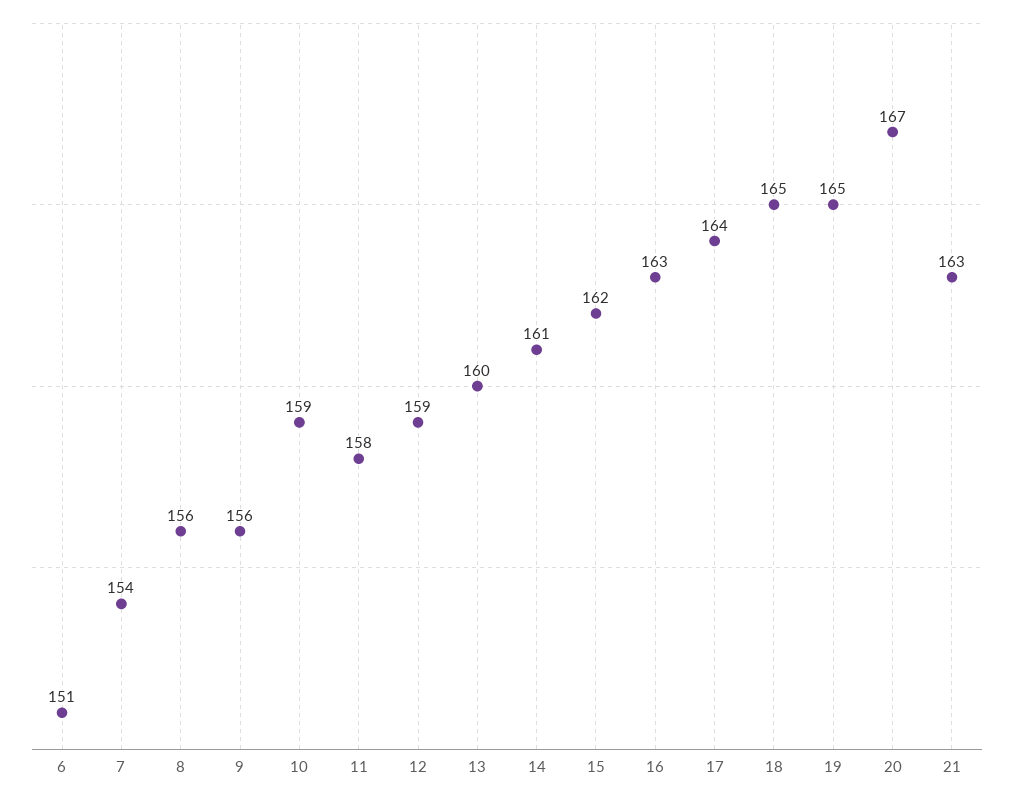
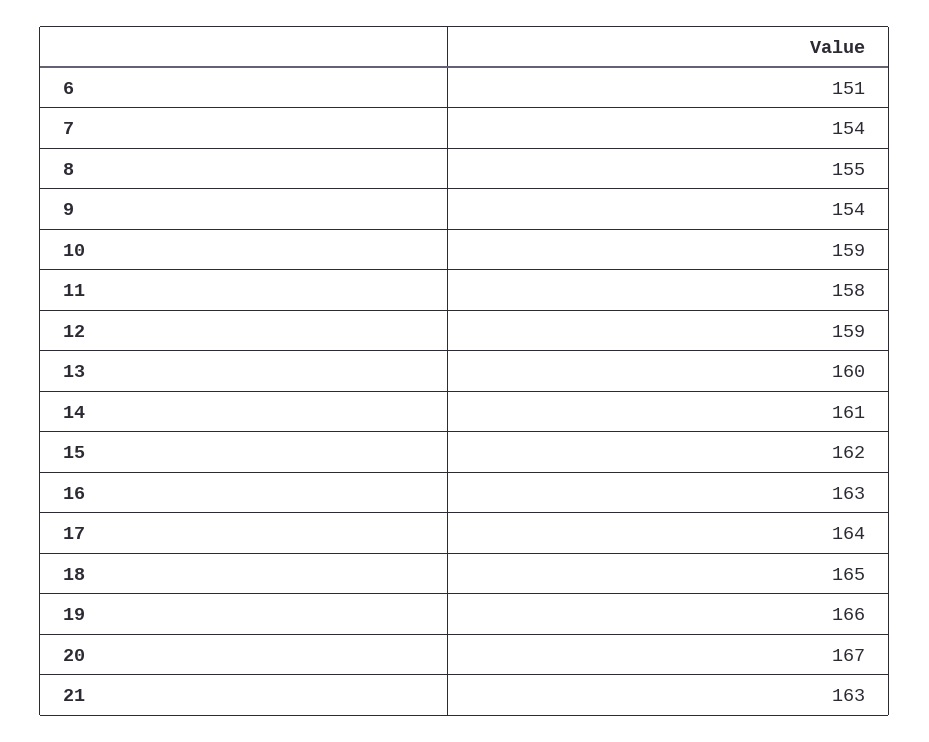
  {
    "6": 151,
    "7": 154,
-   "8": 156,
+   "8": 155,
-   "9": 156,
+   "9": 154,
    "10": 159,
    "11": 158,
    "12": 159,
    "13": 160,
    "14": 161,
    "15": 162,
    "16": 163,
    "17": 164,
    "18": 165,
-   "19": 165,
+   "19": 166,
    "20": 167,
    "21": 163
  }

